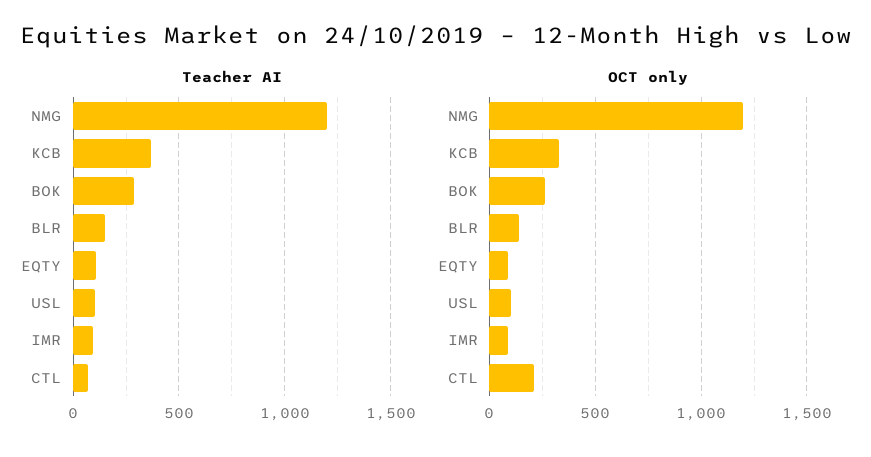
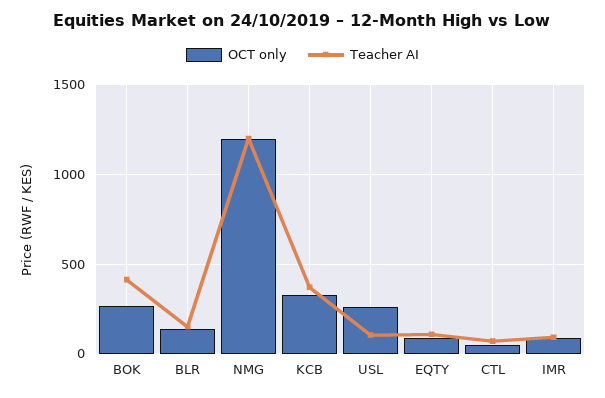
  {
    "Teacher AI": {
      "NMG": 1200,
      "KCB": 350,
-     "BOK": 300,
+     "BOK": 400,
      "BLR": 150,
      "EQTY": 100,
      "USL": 100,
      "IMR": 100,
      "CTL": 50
    },
    "OCT only": {
      "NMG": 1200,
      "KCB": 350,
      "BOK": 250,
      "BLR": 150,
      "EQTY": 100,
-     "USL": 100,
+     "USL": 250,
      "IMR": 100,
-     "CTL": 200
+     "CTL": 50
    }
  }

